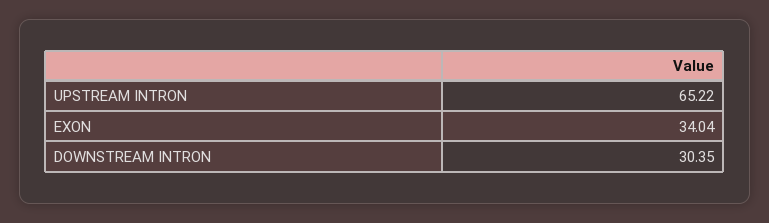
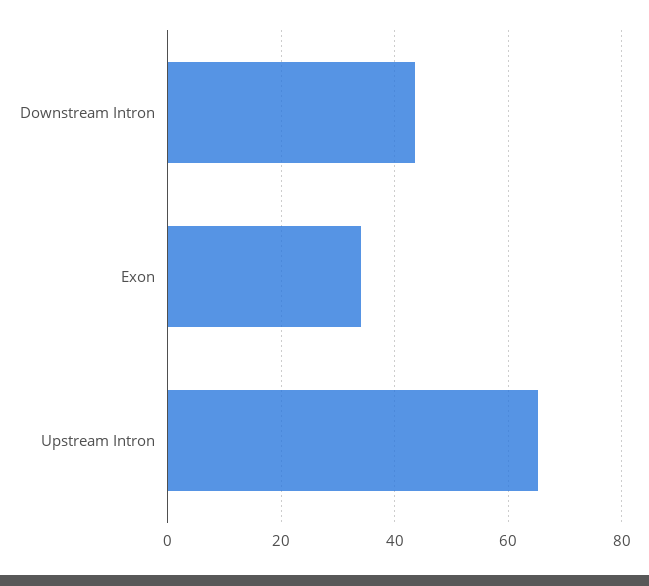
  {
    "UPSTREAM INTRON": 65.22,
    "EXON": 34.04,
-   "DOWNSTREAM INTRON": 30.35
+   "DOWNSTREAM INTRON": 44
  }

